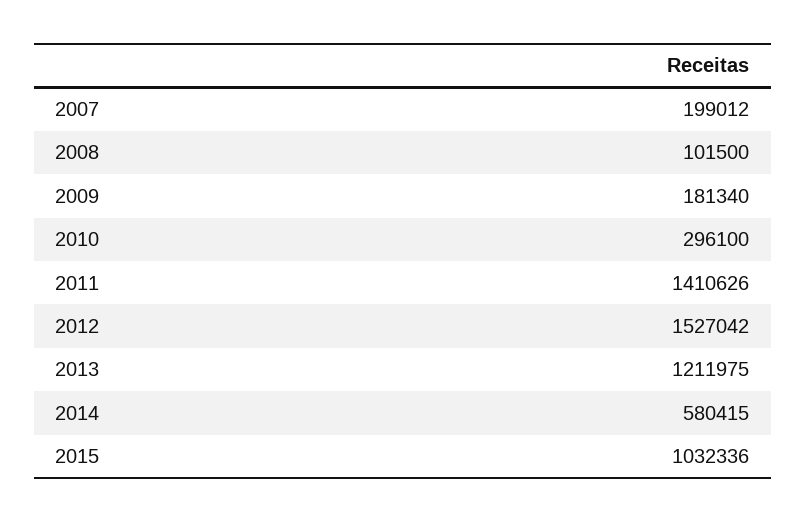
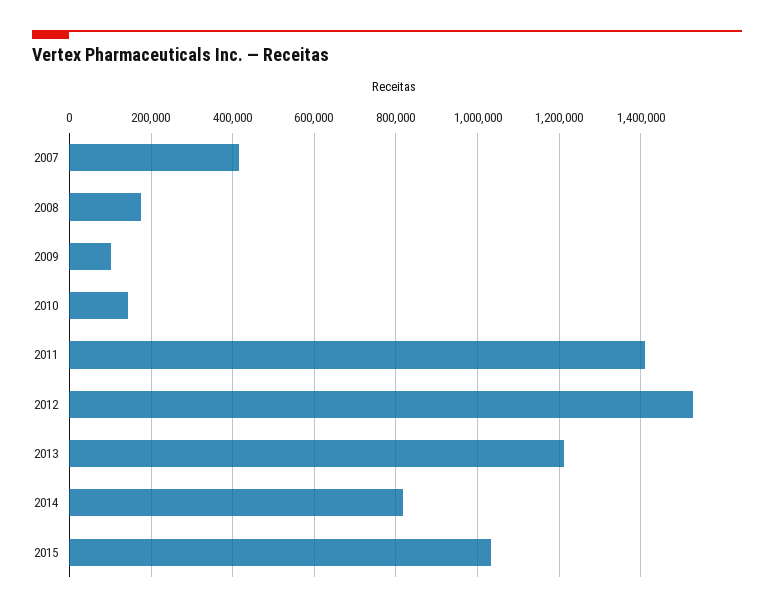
  {
-   "2007": 199012,
+   "2007": 420000,
-   "2008": 101500,
+   "2008": 180000,
-   "2009": 181340,
+   "2009": 100000,
-   "2010": 296100,
+   "2010": 140000,
    "2011": 1410626,
    "2012": 1527042,
    "2013": 1211975,
-   "2014": 580415,
+   "2014": 820000,
    "2015": 1032336
  }

